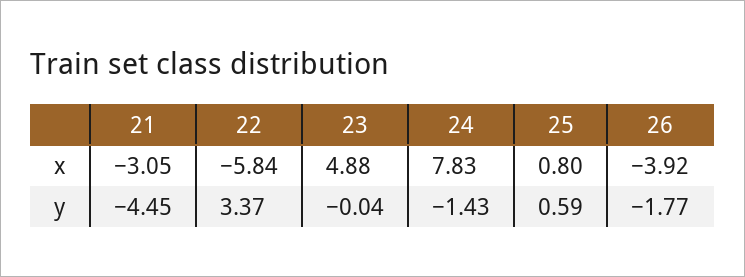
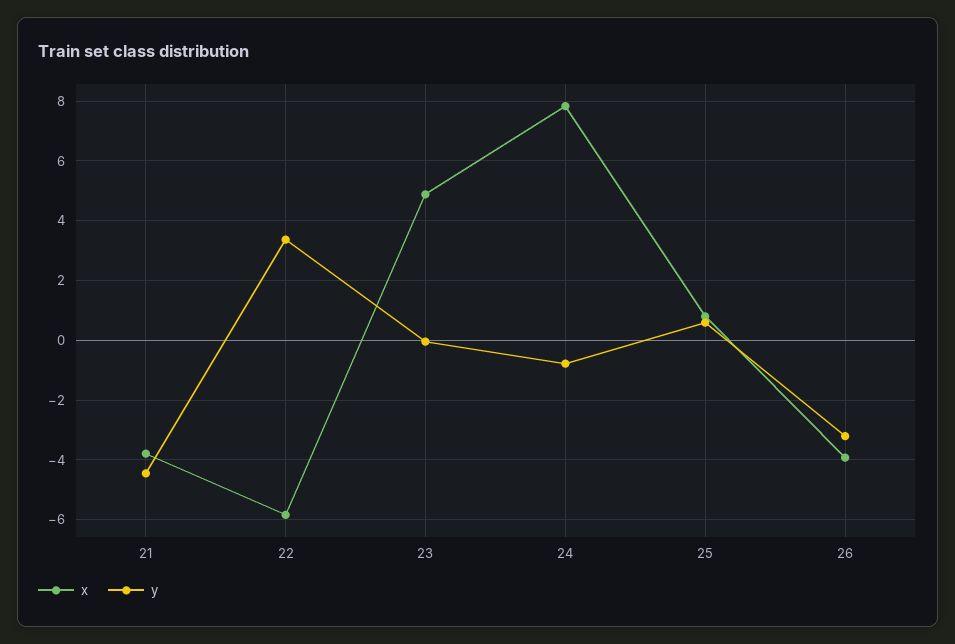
  {
    "x": {
-     "21": -3.05,
+     "21": -3.75,
      "22": -5.84,
      "23": 4.88,
      "24": 7.83,
      "25": 0.8,
      "26": -3.92
    },
    "y": {
      "21": -4.45,
      "22": 3.37,
      "23": -0.04,
-     "24": -1.43,
+     "24": -0.75,
      "25": 0.59,
-     "26": -1.77
+     "26": -3.25
    }
  }

